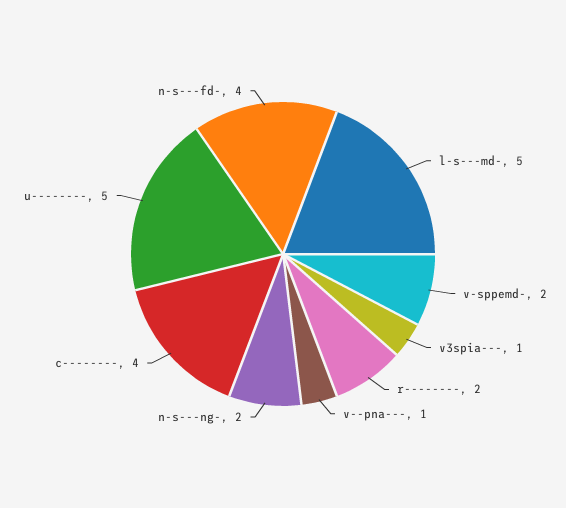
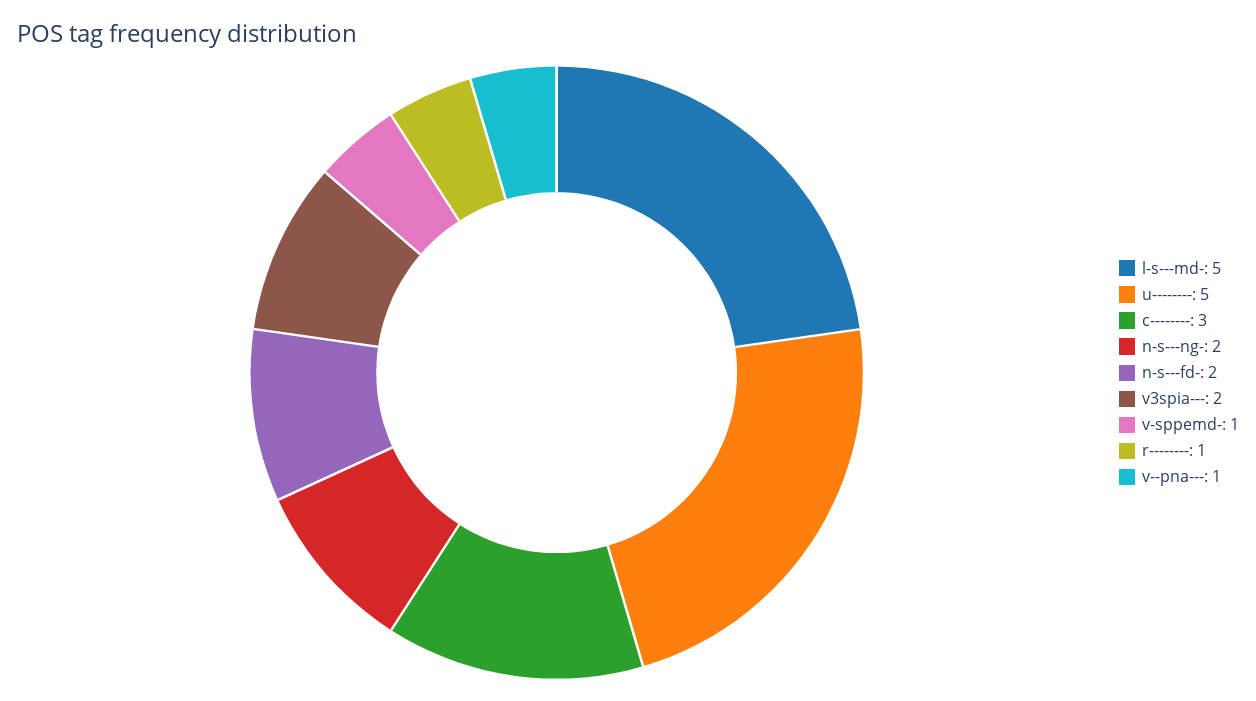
  {
    "l-s---md-": 5,
-   "v-sppemd-": 2,
+   "v-sppemd-": 1,
-   "v3spia---": 1,
+   "v3spia---": 2,
-   "r--------": 2,
+   "r--------": 1,
    "v--pna---": 1,
    "n-s---ng-": 2,
-   "c--------": 4,
+   "c--------": 3,
    "u--------": 5,
-   "n-s---fd-": 4
+   "n-s---fd-": 2
  }

